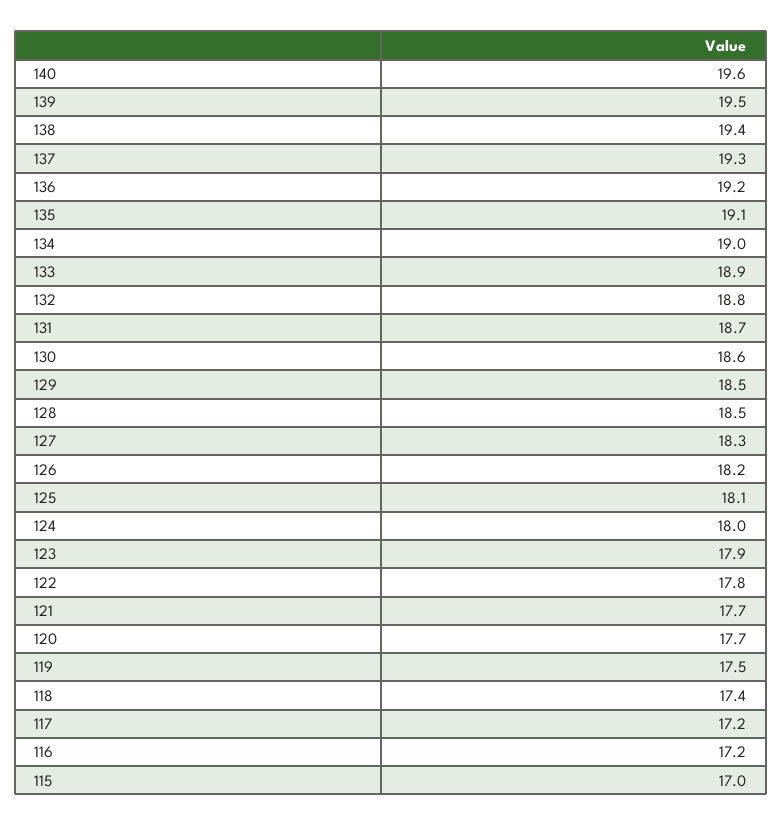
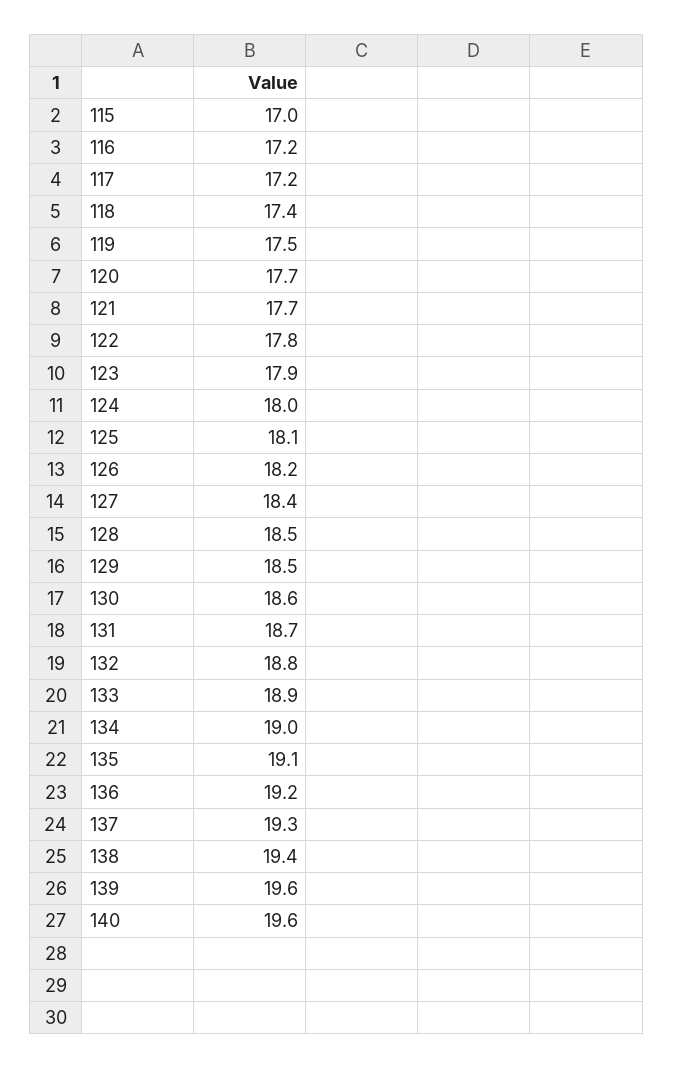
  {
    "140": 19.6,
-   "139": 19.5,
+   "139": 19.6,
    "138": 19.4,
    "137": 19.3,
    "136": 19.2,
    "135": 19.1,
    "134": 19,
    "133": 18.9,
    "132": 18.8,
    "131": 18.7,
    "130": 18.6,
    "129": 18.5,
    "128": 18.5,
-   "127": 18.3,
+   "127": 18.4,
    "126": 18.2,
    "125": 18.1,
    "124": 18,
    "123": 17.9,
    "122": 17.8,
    "121": 17.7,
    "120": 17.7,
    "119": 17.5,
    "118": 17.4,
    "117": 17.2,
    "116": 17.2,
    "115": 17
  }

